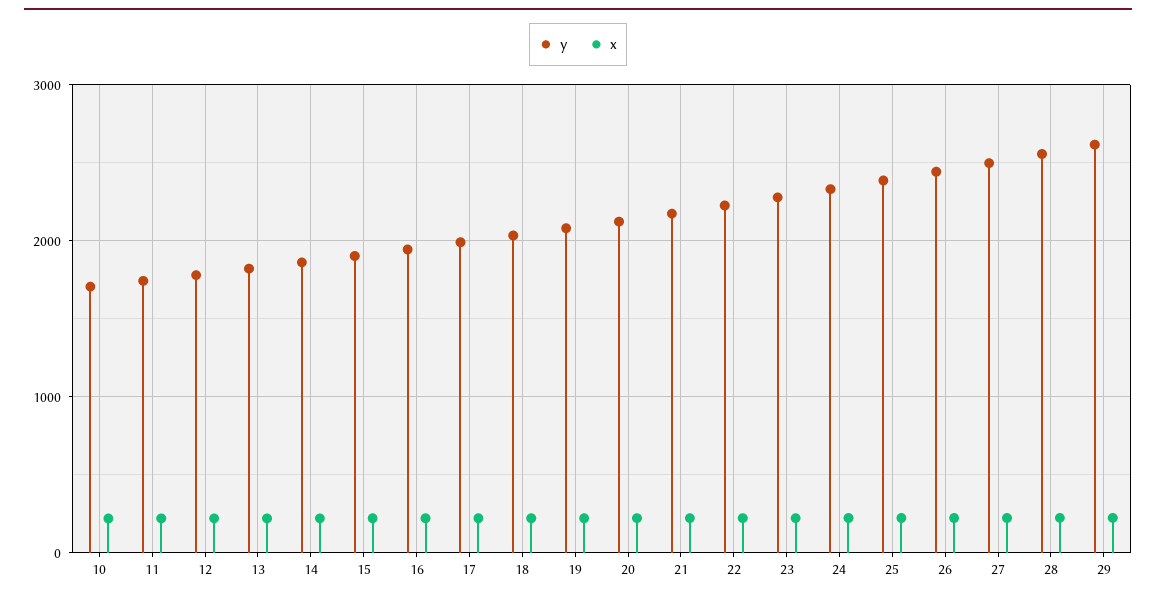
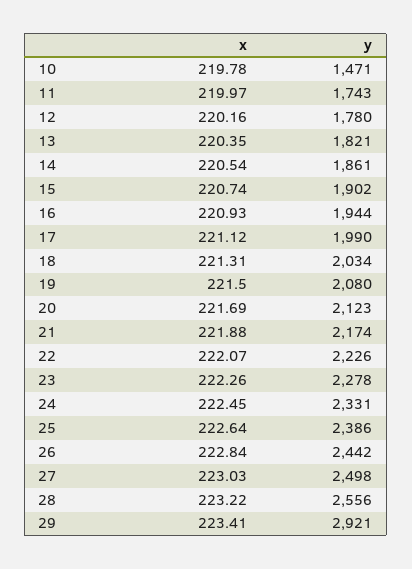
  {
    "y": {
-     "10": 1700,
+     "10": 1471,
      "11": 1743,
      "12": 1780,
      "13": 1821,
      "14": 1861,
      "15": 1902,
      "16": 1944,
      "17": 1990,
      "18": 2034,
      "19": 2080,
      "20": 2123,
      "21": 2174,
      "22": 2226,
      "23": 2278,
      "24": 2331,
      "25": 2386,
      "26": 2442,
      "27": 2498,
      "28": 2556,
-     "29": 2600
+     "29": 2921
    },
    "x": {
      "10": 219.78,
      "11": 219.97,
      "12": 220.16,
      "13": 220.35,
      "14": 220.54,
      "15": 220.74,
      "16": 220.93,
      "17": 221.12,
      "18": 221.31,
      "19": 221.5,
      "20": 221.69,
      "21": 221.88,
      "22": 222.07,
      "23": 222.26,
      "24": 222.45,
      "25": 222.64,
      "26": 222.84,
      "27": 223.03,
      "28": 223.22,
      "29": 223.41
    }
  }

